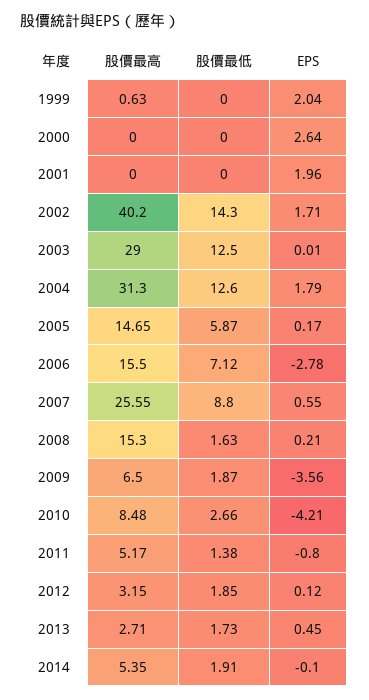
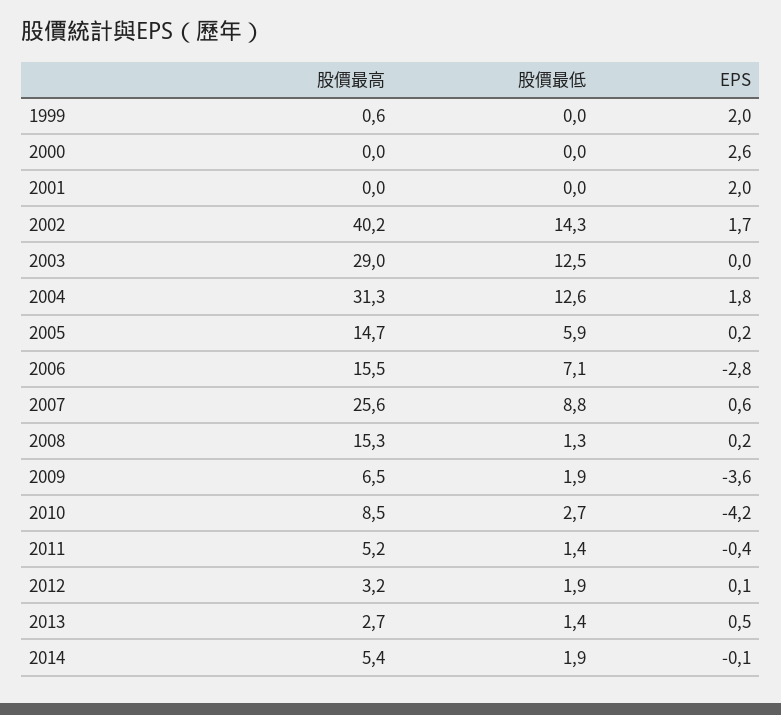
  {
    "股價最高": {
      "1999": 0.63,
      "2000": 0,
      "2001": 0,
      "2002": 40.2,
      "2003": 29,
      "2004": 31.3,
      "2005": 14.65,
      "2006": 15.5,
      "2007": 25.55,
      "2008": 15.3,
      "2009": 6.5,
      "2010": 8.48,
      "2011": 5.17,
      "2012": 3.15,
      "2013": 2.71,
      "2014": 5.35
    },
    "股價最低": {
      "1999": 0,
      "2000": 0,
      "2001": 0,
      "2002": 14.3,
      "2003": 12.5,
      "2004": 12.6,
      "2005": 5.87,
      "2006": 7.12,
      "2007": 8.8,
-     "2008": 1.63,
+     "2008": 1.3,
      "2009": 1.87,
      "2010": 2.66,
      "2011": 1.38,
      "2012": 1.85,
-     "2013": 1.73,
+     "2013": 1.4,
      "2014": 1.91
    },
    "EPS": {
      "1999": 2.04,
      "2000": 2.64,
      "2001": 1.96,
      "2002": 1.71,
      "2003": 0.01,
      "2004": 1.79,
      "2005": 0.17,
      "2006": -2.78,
      "2007": 0.55,
      "2008": 0.21,
      "2009": -3.56,
      "2010": -4.21,
-     "2011": -0.8,
+     "2011": -0.4,
      "2012": 0.12,
      "2013": 0.45,
      "2014": -0.1
    }
  }

